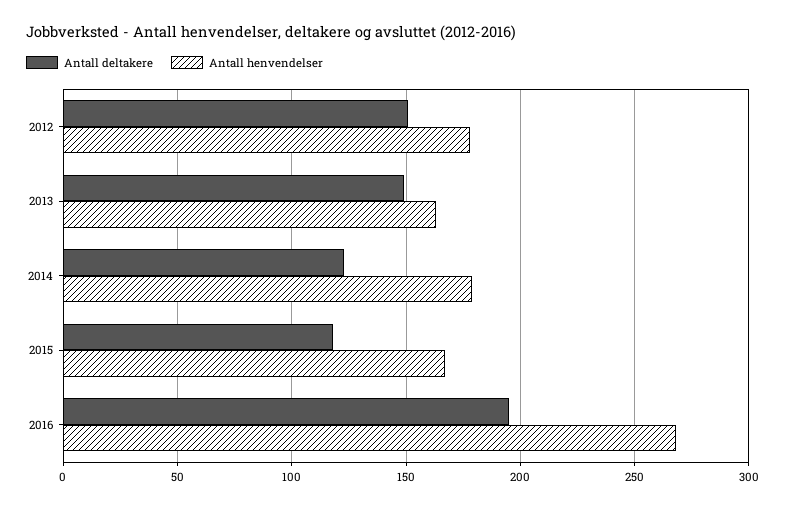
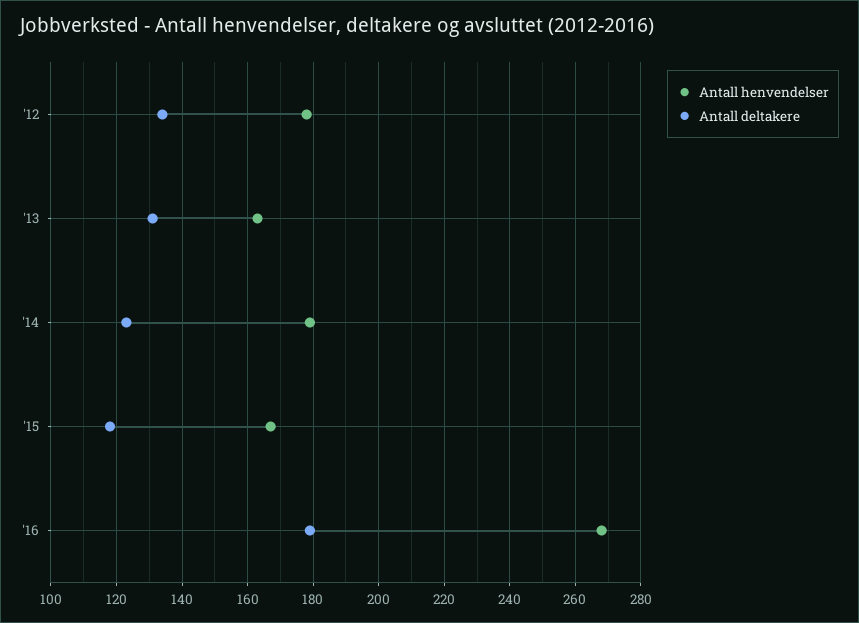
  {
    "Antall deltakere": {
-     "2012": 150,
+     "2012": 135,
-     "2013": 150,
+     "2013": 130,
      "2014": 125,
      "2015": 120,
-     "2016": 195
+     "2016": 180
    },
    "Antall henvendelser": {
      "2012": 180,
      "2013": 165,
      "2014": 180,
      "2015": 165,
      "2016": 270
    }
  }

